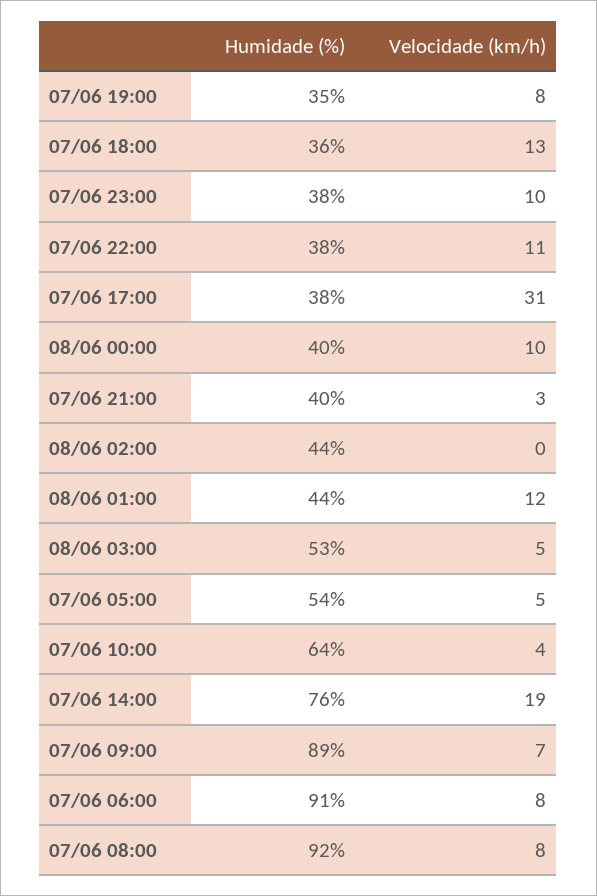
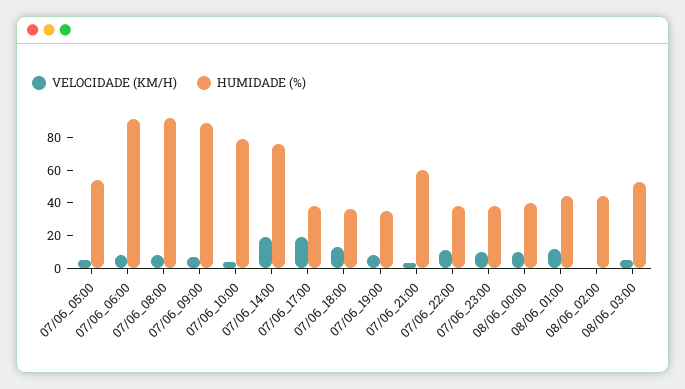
  {
    "Humidade (%)": {
      "07/06 19:00": 35,
      "07/06 18:00": 36,
      "07/06 23:00": 38,
      "07/06 22:00": 38,
      "07/06 17:00": 38,
      "08/06 00:00": 40,
-     "07/06 21:00": 40,
+     "07/06 21:00": 60,
      "08/06 02:00": 44,
      "08/06 01:00": 44,
      "08/06 03:00": 53,
      "07/06 05:00": 54,
-     "07/06 10:00": 64,
+     "07/06 10:00": 80,
      "07/06 14:00": 76,
      "07/06 09:00": 89,
      "07/06 06:00": 91,
      "07/06 08:00": 92
    },
    "Velocidade (km/h)": {
      "07/06 19:00": 8,
      "07/06 18:00": 13,
      "07/06 23:00": 10,
      "07/06 22:00": 11,
-     "07/06 17:00": 31,
+     "07/06 17:00": 20,
      "08/06 00:00": 10,
      "07/06 21:00": 3,
      "08/06 02:00": 0,
      "08/06 01:00": 12,
      "08/06 03:00": 5,
      "07/06 05:00": 5,
      "07/06 10:00": 4,
      "07/06 14:00": 19,
      "07/06 09:00": 7,
      "07/06 06:00": 8,
      "07/06 08:00": 8
    }
  }

